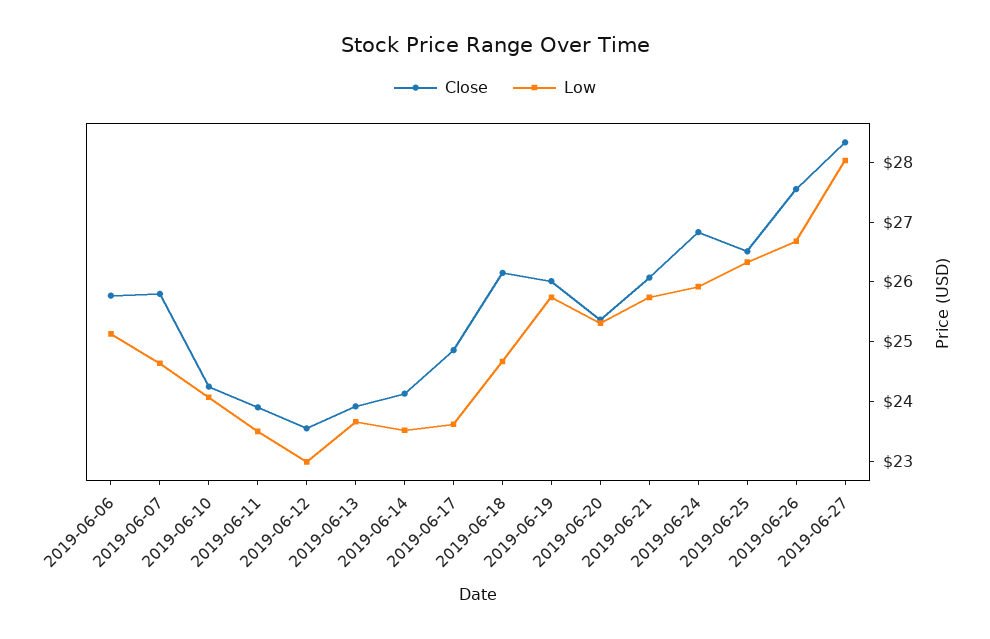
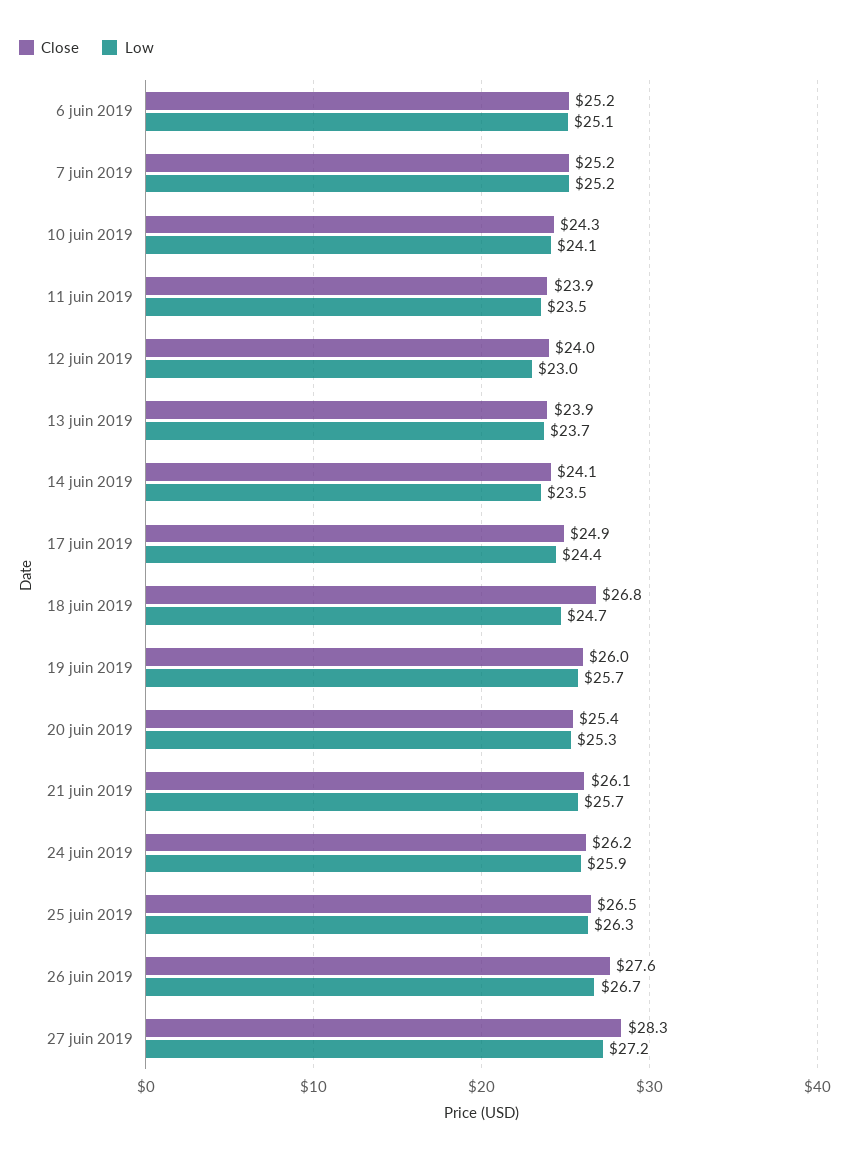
  {
    "Close": {
-     "2019-06-06": 25.8,
+     "2019-06-06": 25.2,
-     "2019-06-07": 25.8,
+     "2019-06-07": 25.2,
      "2019-06-10": 24.3,
      "2019-06-11": 23.9,
-     "2019-06-12": 23.6,
+     "2019-06-12": 24,
      "2019-06-13": 23.9,
      "2019-06-14": 24.1,
      "2019-06-17": 24.9,
-     "2019-06-18": 26.2,
+     "2019-06-18": 26.8,
      "2019-06-19": 26,
      "2019-06-20": 25.4,
      "2019-06-21": 26.1,
-     "2019-06-24": 26.8,
+     "2019-06-24": 26.2,
      "2019-06-25": 26.5,
      "2019-06-26": 27.6,
      "2019-06-27": 28.3
    },
    "Low": {
      "2019-06-06": 25.1,
-     "2019-06-07": 24.6,
+     "2019-06-07": 25.2,
      "2019-06-10": 24.1,
      "2019-06-11": 23.5,
      "2019-06-12": 23,
      "2019-06-13": 23.7,
      "2019-06-14": 23.5,
-     "2019-06-17": 23.6,
+     "2019-06-17": 24.4,
      "2019-06-18": 24.7,
      "2019-06-19": 25.7,
      "2019-06-20": 25.3,
      "2019-06-21": 25.7,
      "2019-06-24": 25.9,
      "2019-06-25": 26.3,
      "2019-06-26": 26.7,
-     "2019-06-27": 28
+     "2019-06-27": 27.2
    }
  }

